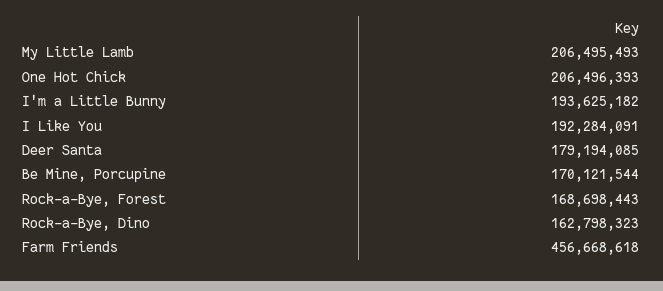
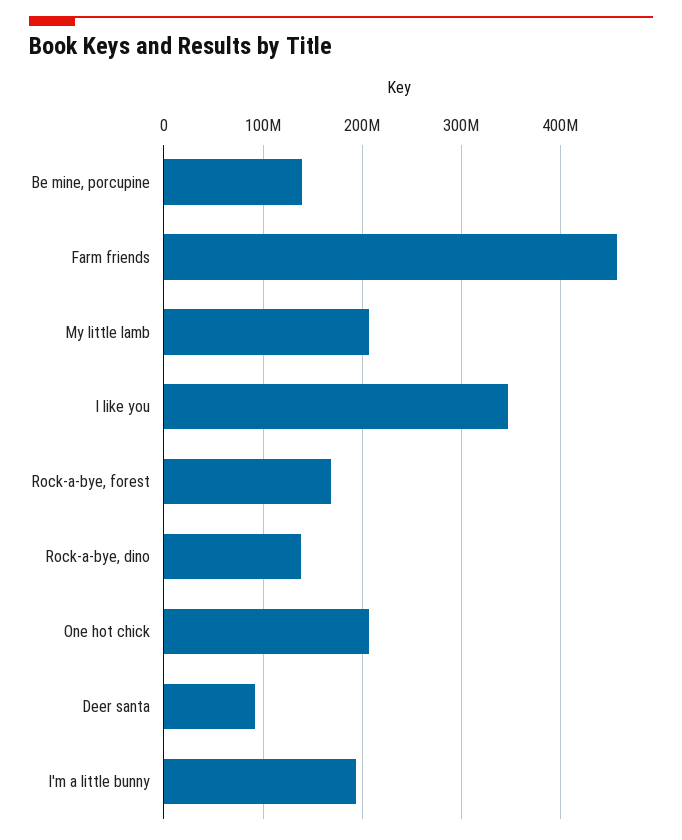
  {
    "My Little Lamb": 206495493,
    "One Hot Chick": 206496393,
    "I'm a Little Bunny": 193625182,
-   "I Like You": 192284091,
+   "I Like You": 350000000,
-   "Deer Santa": 179194085,
+   "Deer Santa": 90000000,
-   "Be Mine, Porcupine": 170121544,
+   "Be Mine, Porcupine": 140000000,
    "Rock-a-Bye, Forest": 168698443,
-   "Rock-a-Bye, Dino": 162798323,
+   "Rock-a-Bye, Dino": 140000000,
    "Farm Friends": 456668618
  }

